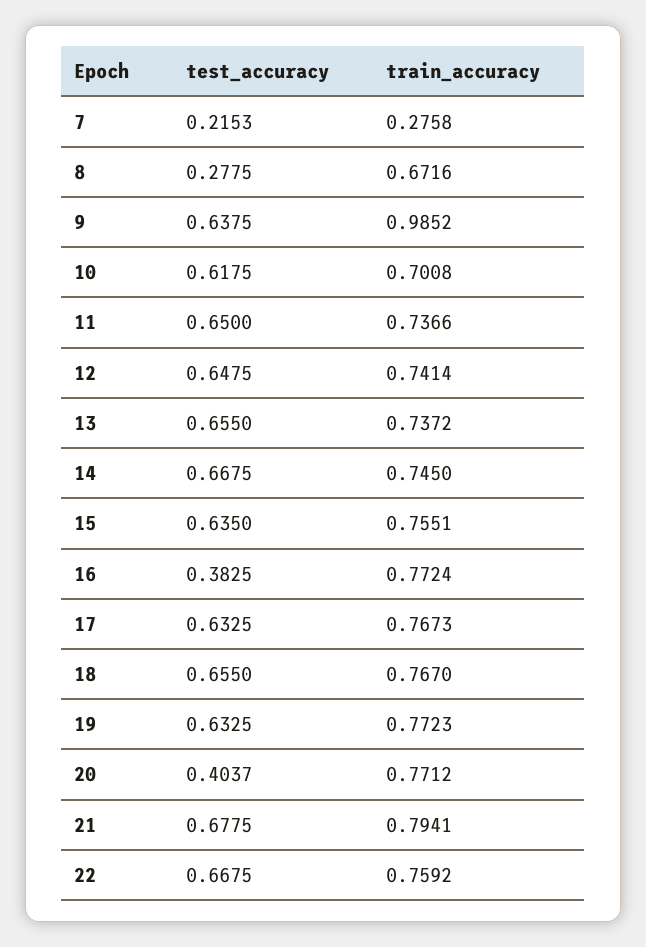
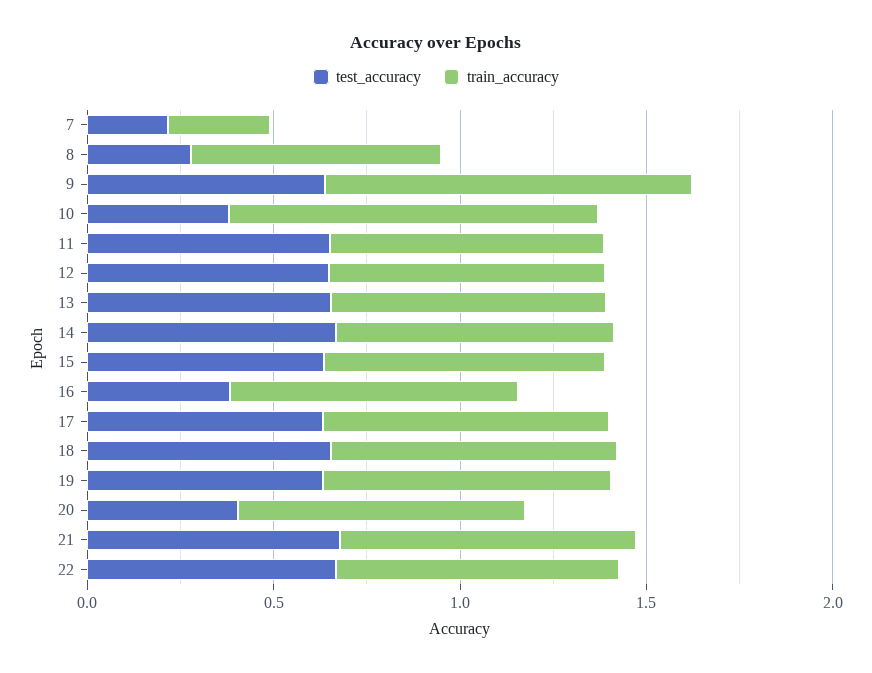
  {
    "test_accuracy": {
      "7": 0.2153,
      "8": 0.2775,
      "9": 0.6375,
-     "10": 0.6175,
+     "10": 0.4,
      "11": 0.65,
      "12": 0.6475,
      "13": 0.655,
      "14": 0.6675,
      "15": 0.635,
      "16": 0.3825,
      "17": 0.6325,
      "18": 0.655,
      "19": 0.6325,
      "20": 0.4037,
      "21": 0.6775,
      "22": 0.6675
    },
    "train_accuracy": {
      "7": 0.2758,
      "8": 0.6716,
      "9": 0.9852,
-     "10": 0.7008,
+     "10": 1,
      "11": 0.7366,
      "12": 0.7414,
      "13": 0.7372,
      "14": 0.745,
      "15": 0.7551,
      "16": 0.7724,
      "17": 0.7673,
      "18": 0.767,
      "19": 0.7723,
      "20": 0.7712,
      "21": 0.7941,
      "22": 0.7592
    }
  }

